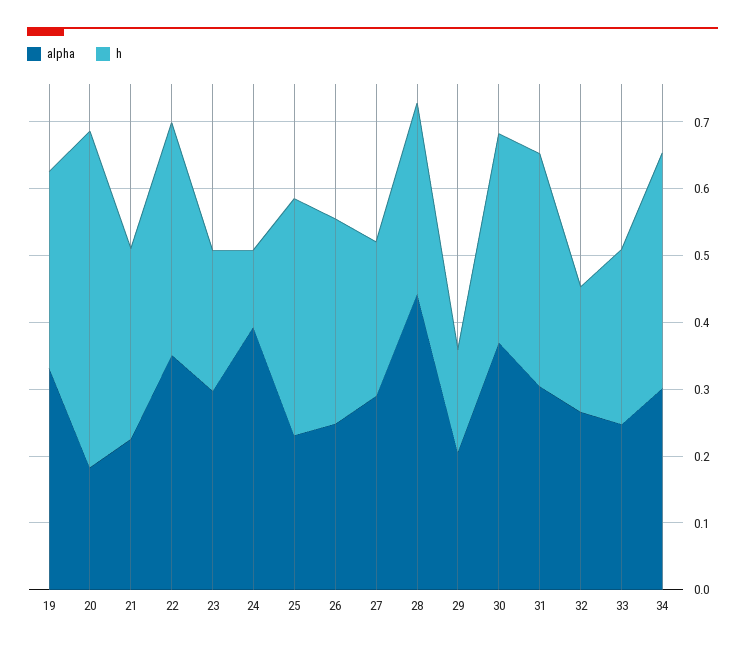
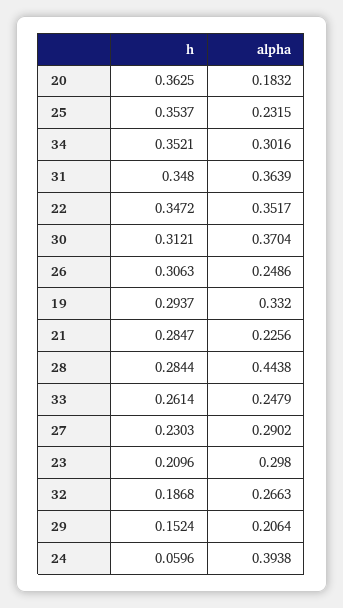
  {
    "alpha": {
      "19": 0.332,
      "20": 0.1832,
      "21": 0.2256,
      "22": 0.3517,
      "23": 0.298,
      "24": 0.3938,
      "25": 0.2315,
      "26": 0.2486,
      "27": 0.2902,
      "28": 0.4438,
      "29": 0.2064,
      "30": 0.3704,
-     "31": 0.3,
+     "31": 0.3639,
      "32": 0.2663,
      "33": 0.2479,
      "34": 0.3016
    },
    "h": {
      "19": 0.2937,
-     "20": 0.5,
+     "20": 0.3625,
      "21": 0.2847,
      "22": 0.3472,
      "23": 0.2096,
-     "24": 0.12,
+     "24": 0.0596,
      "25": 0.3537,
      "26": 0.3063,
      "27": 0.2303,
      "28": 0.2844,
      "29": 0.1524,
      "30": 0.3121,
      "31": 0.348,
      "32": 0.1868,
      "33": 0.2614,
      "34": 0.3521
    }
  }

